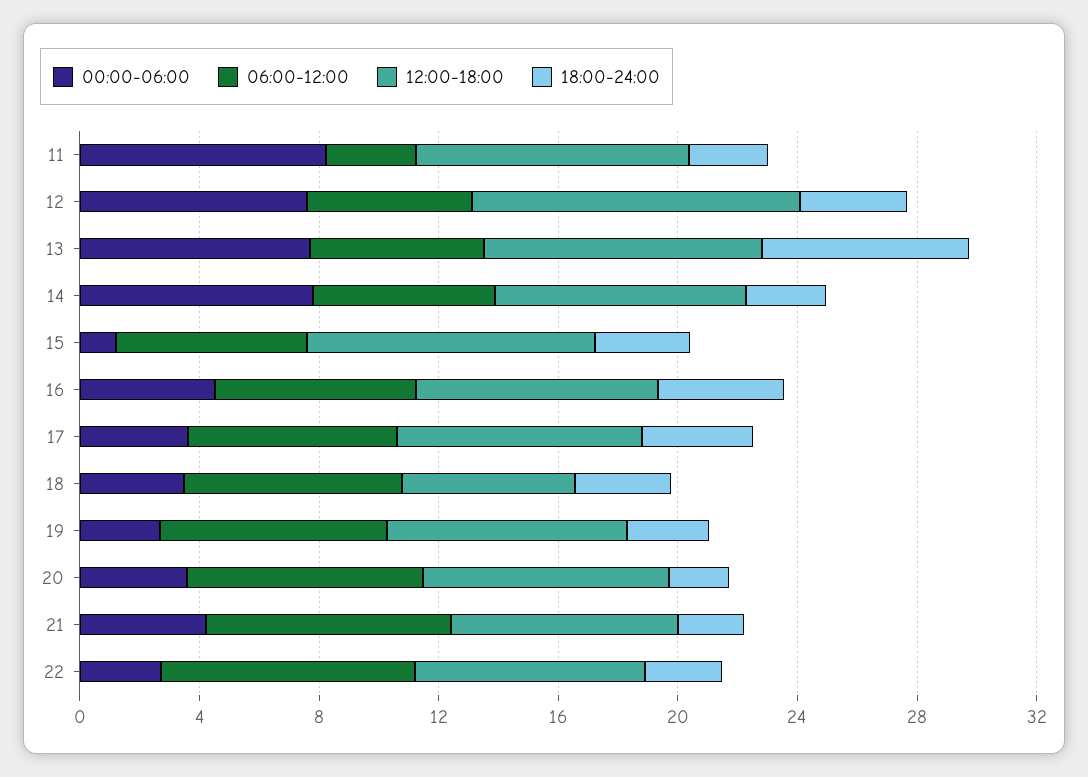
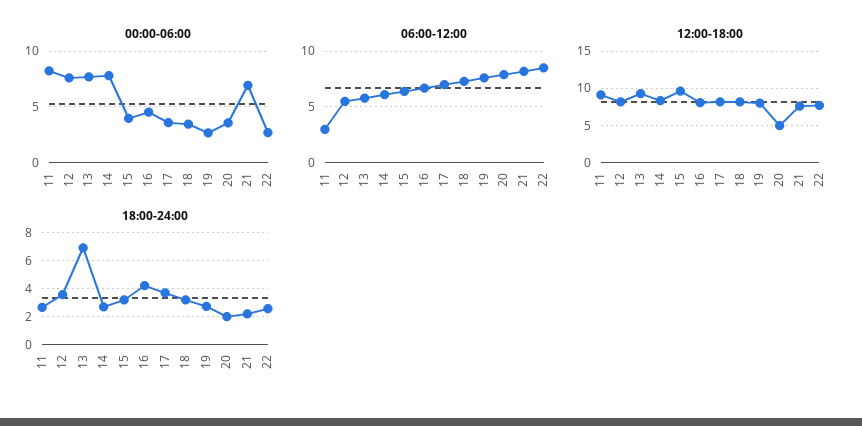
  {
    "00:00-06:00": {
      "11": 8,
      "12": 8,
      "13": 8,
      "14": 8,
-     "15": 1,
+     "15": 4,
      "16": 5,
      "17": 4,
      "18": 3,
      "19": 3,
      "20": 4,
-     "21": 4,
+     "21": 7,
      "22": 3
    },
    "06:00-12:00": {
      "11": 3,
      "12": 6,
      "13": 6,
      "14": 6,
      "15": 6,
      "16": 7,
      "17": 7,
      "18": 7,
      "19": 8,
      "20": 8,
      "21": 8,
      "22": 9
    },
    "12:00-18:00": {
      "11": 9,
-     "12": 11,
+     "12": 8,
      "13": 9,
      "14": 8,
      "15": 10,
      "16": 8,
      "17": 8,
-     "18": 6,
+     "18": 8,
      "19": 8,
-     "20": 8,
+     "20": 5,
      "21": 8,
      "22": 8
    },
    "18:00-24:00": {
      "11": 2.5,
      "12": 3.5,
      "13": 7,
      "14": 2.5,
      "15": 3,
      "16": 4,
      "17": 3.5,
      "18": 3,
      "19": 2.5,
      "20": 2,
      "21": 2,
      "22": 2.5
    }
  }

